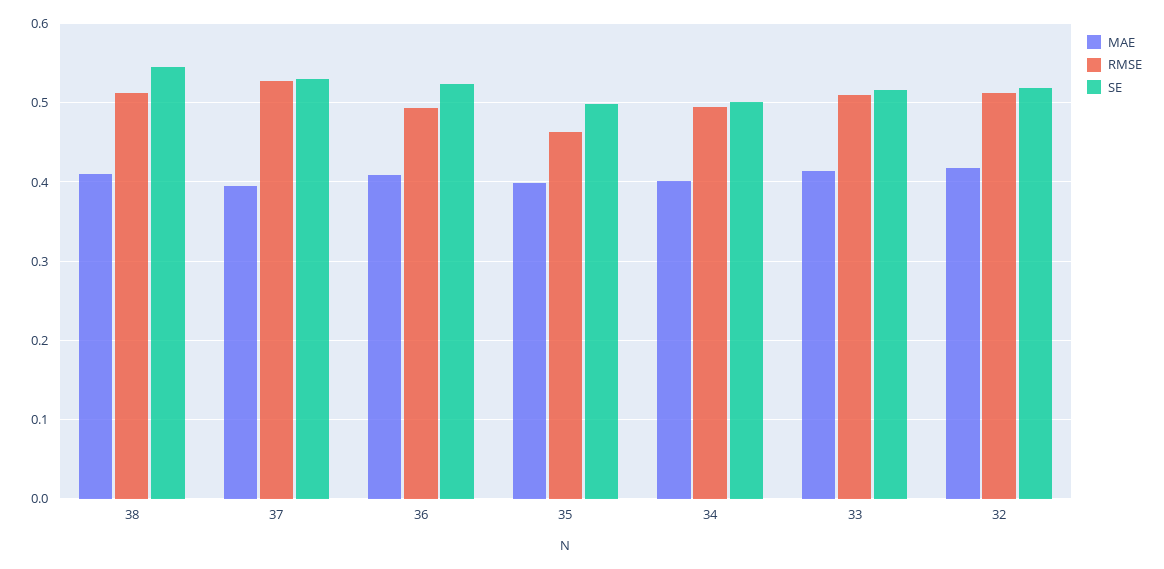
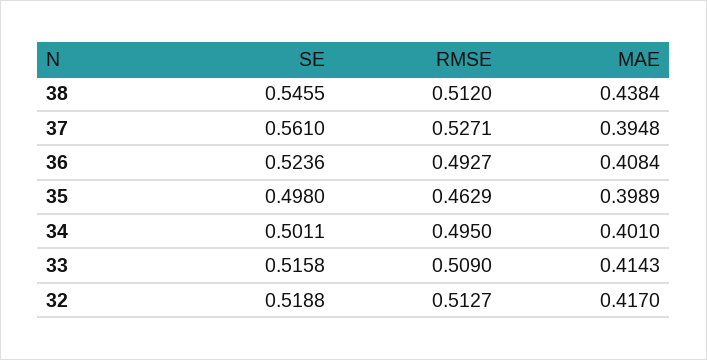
  {
    "MAE": {
-     "38": 0.41,
+     "38": 0.4384,
      "37": 0.3948,
      "36": 0.4084,
      "35": 0.3989,
      "34": 0.401,
      "33": 0.4143,
      "32": 0.417
    },
    "RMSE": {
      "38": 0.512,
      "37": 0.5271,
      "36": 0.4927,
      "35": 0.4629,
      "34": 0.495,
      "33": 0.509,
      "32": 0.5127
    },
    "SE": {
      "38": 0.5455,
-     "37": 0.53,
+     "37": 0.561,
      "36": 0.5236,
      "35": 0.498,
      "34": 0.5011,
      "33": 0.5158,
      "32": 0.5188
    }
  }

